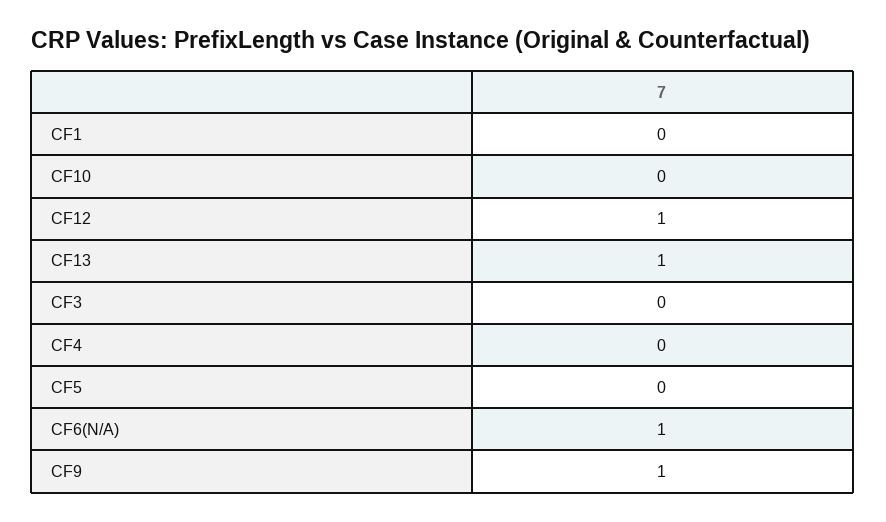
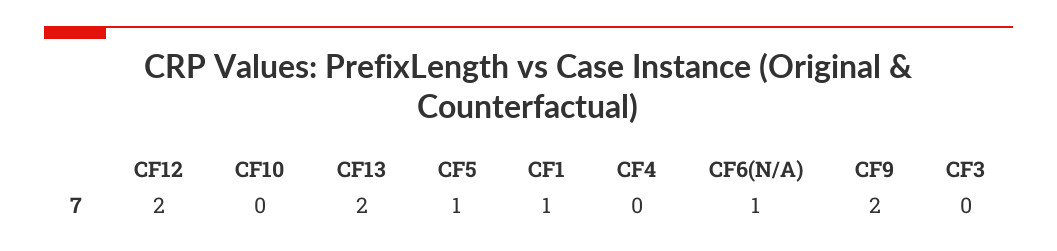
  {
-   "CF1": 0,
+   "CF1": 1,
    "CF10": 0,
-   "CF12": 1,
+   "CF12": 2,
-   "CF13": 1,
+   "CF13": 2,
    "CF3": 0,
    "CF4": 0,
-   "CF5": 0,
+   "CF5": 1,
    "CF6(N/A)": 1,
-   "CF9": 1
+   "CF9": 2
  }

